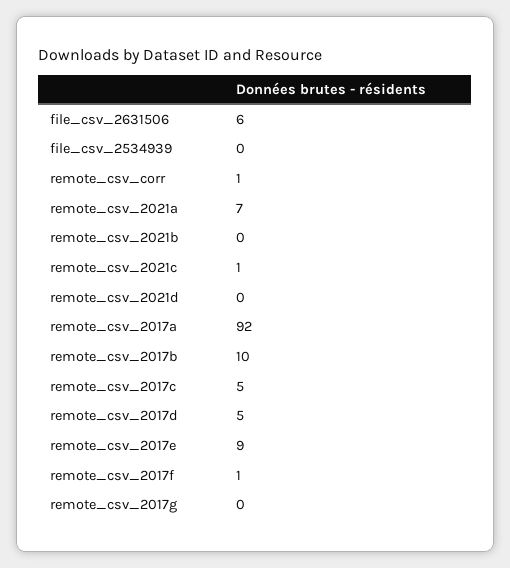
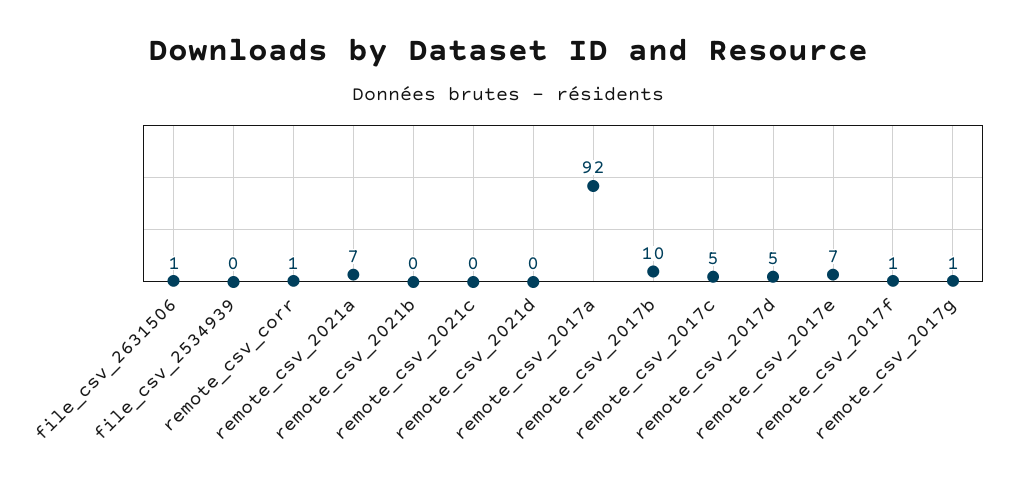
  {
-   "file_csv_2631506": 6,
+   "file_csv_2631506": 1,
    "file_csv_2534939": 0,
    "remote_csv_corr": 1,
    "remote_csv_2021a": 7,
    "remote_csv_2021b": 0,
-   "remote_csv_2021c": 1,
+   "remote_csv_2021c": 0,
    "remote_csv_2021d": 0,
    "remote_csv_2017a": 92,
    "remote_csv_2017b": 10,
    "remote_csv_2017c": 5,
    "remote_csv_2017d": 5,
-   "remote_csv_2017e": 9,
+   "remote_csv_2017e": 7,
    "remote_csv_2017f": 1,
-   "remote_csv_2017g": 0
+   "remote_csv_2017g": 1
  }

